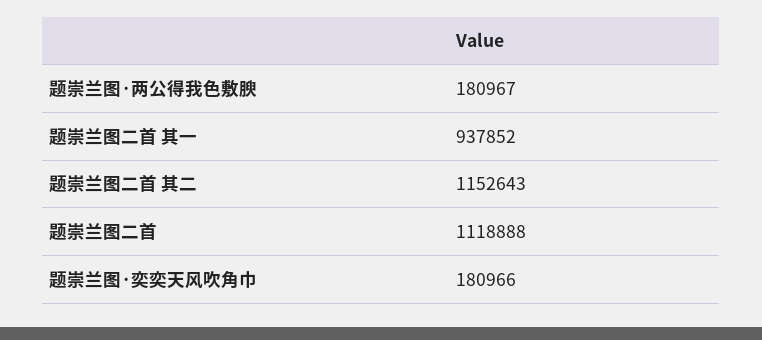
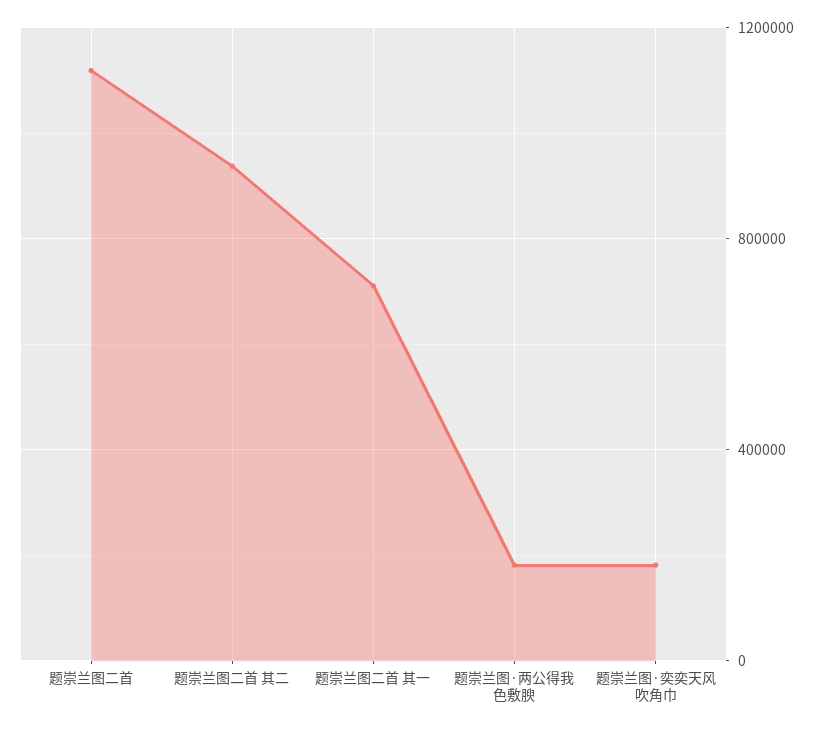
  {
    "题崇兰图·两公得我色敷腴": 180967,
-   "题崇兰图二首 其一": 937852,
+   "题崇兰图二首 其一": 700000,
-   "题崇兰图二首 其二": 1152643,
+   "题崇兰图二首 其二": 950000,
    "题崇兰图二首": 1118888,
    "题崇兰图·奕奕天风吹角巾": 180966
  }

